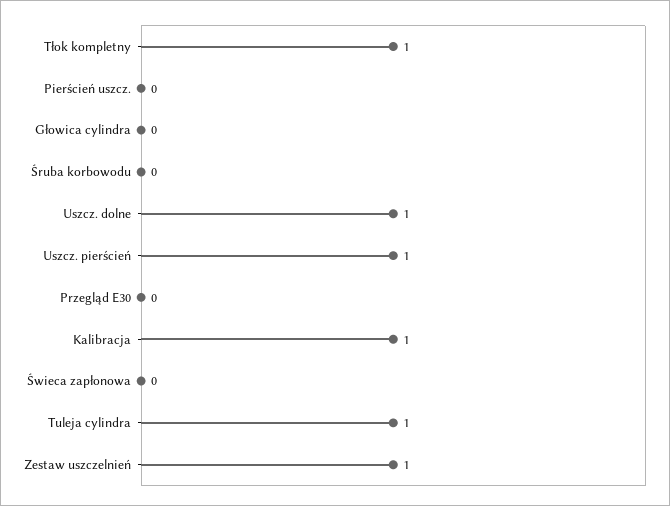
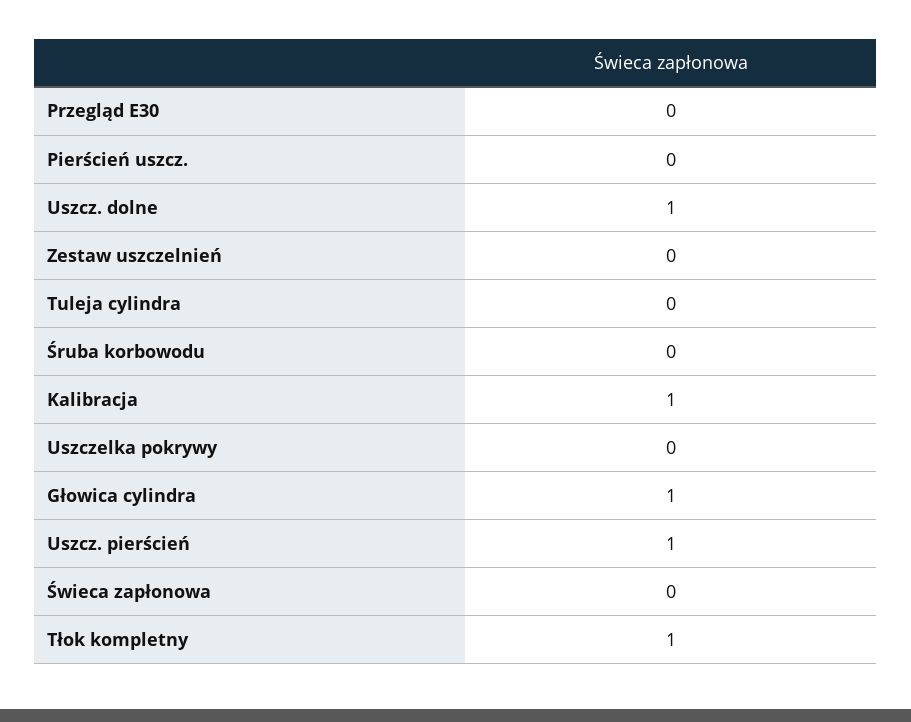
  {
    "Tłok kompletny": 1,
    "Pierścień uszcz.": 0,
-   "Głowica cylindra": 0,
+   "Głowica cylindra": 1,
    "Śruba korbowodu": 0,
    "Uszcz. dolne": 1,
    "Uszcz. pierścień": 1,
    "Przegląd E30": 0,
    "Kalibracja": 1,
    "Świeca zapłonowa": 0,
-   "Tuleja cylindra": 1,
+   "Tuleja cylindra": 0,
-   "Zestaw uszczelnień": 1
+   "Zestaw uszczelnień": 0,
+   "Uszczelka pokrywy": 0
  }

